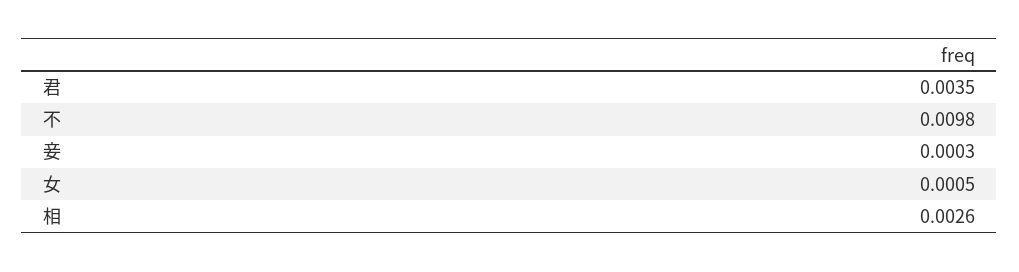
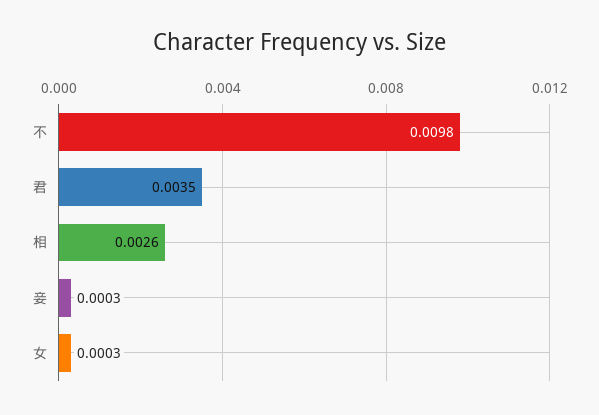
  {
    "君": 0.0035,
    "不": 0.0098,
    "妾": 0.0003,
-   "女": 0.0005,
+   "女": 0.0003,
    "相": 0.0026
  }

